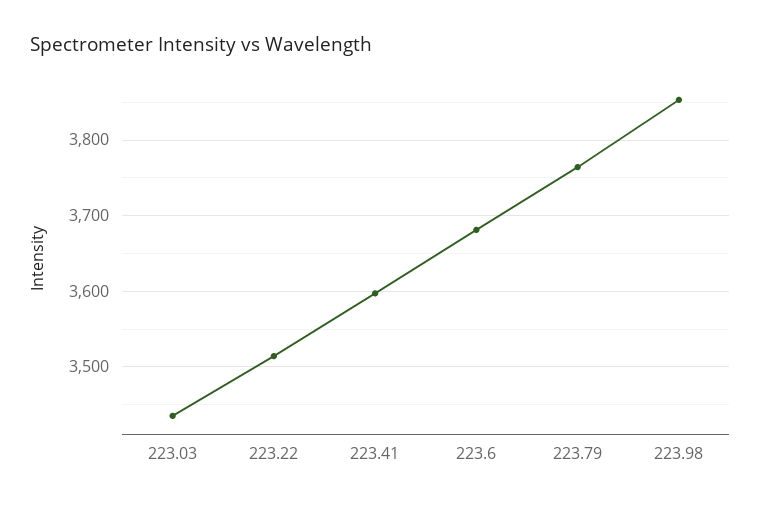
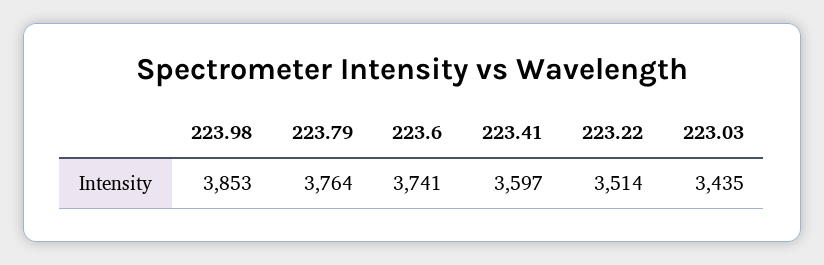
  {
    "223.03": 3435,
    "223.22": 3514,
    "223.41": 3597,
-   "223.6": 3680,
+   "223.6": 3741,
    "223.79": 3764,
    "223.98": 3853
  }

